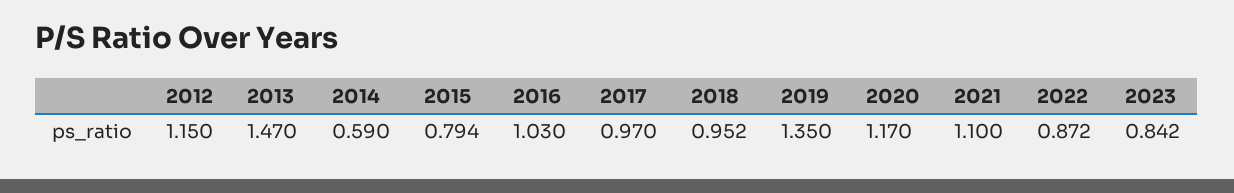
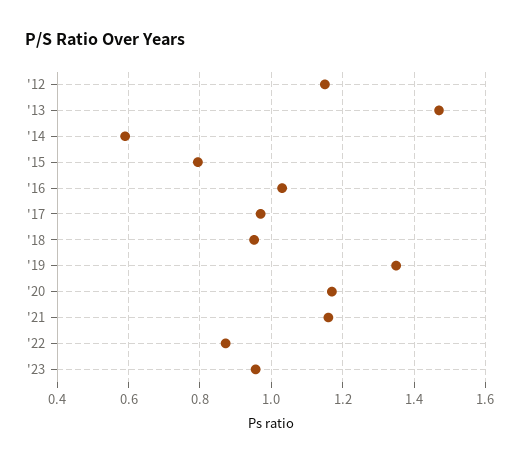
  {
    "2012": 1.15,
    "2013": 1.47,
    "2014": 0.59,
    "2015": 0.794,
    "2016": 1.03,
    "2017": 0.97,
    "2018": 0.952,
    "2019": 1.35,
    "2020": 1.17,
-   "2021": 1.1,
+   "2021": 1.16,
    "2022": 0.872,
-   "2023": 0.842
+   "2023": 0.96
  }

